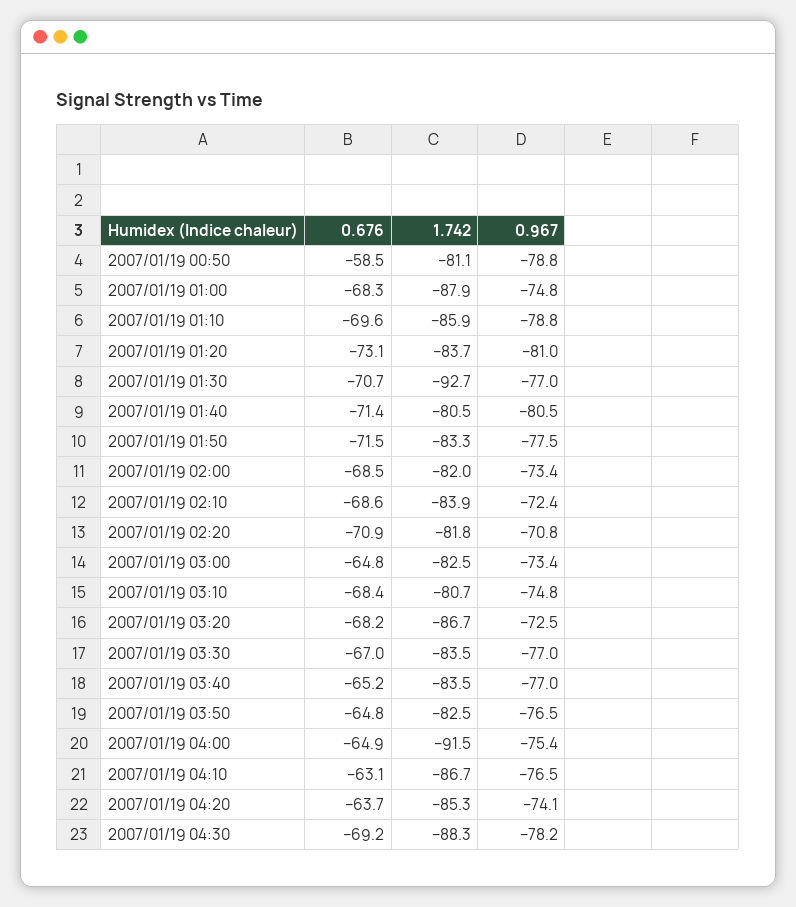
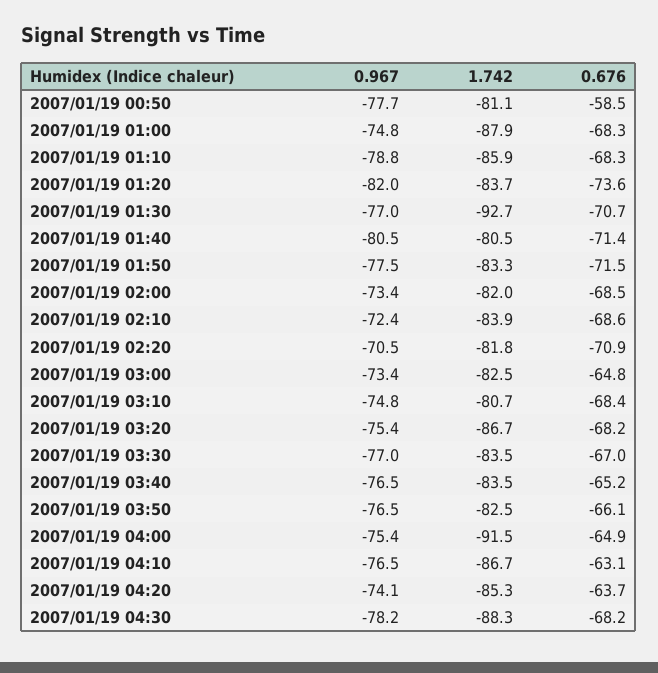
  {
    "0.676": {
      "2007/01/19 00:50": -58.5,
      "2007/01/19 01:00": -68.3,
-     "2007/01/19 01:10": -69.6,
+     "2007/01/19 01:10": -68.3,
-     "2007/01/19 01:20": -73.1,
+     "2007/01/19 01:20": -73.6,
      "2007/01/19 01:30": -70.7,
      "2007/01/19 01:40": -71.4,
      "2007/01/19 01:50": -71.5,
      "2007/01/19 02:00": -68.5,
      "2007/01/19 02:10": -68.6,
      "2007/01/19 02:20": -70.9,
      "2007/01/19 03:00": -64.8,
      "2007/01/19 03:10": -68.4,
      "2007/01/19 03:20": -68.2,
      "2007/01/19 03:30": -67,
      "2007/01/19 03:40": -65.2,
-     "2007/01/19 03:50": -64.8,
+     "2007/01/19 03:50": -66.1,
      "2007/01/19 04:00": -64.9,
      "2007/01/19 04:10": -63.1,
      "2007/01/19 04:20": -63.7,
-     "2007/01/19 04:30": -69.2
+     "2007/01/19 04:30": -68.2
    },
    "1.742": {
      "2007/01/19 00:50": -81.1,
      "2007/01/19 01:00": -87.9,
      "2007/01/19 01:10": -85.9,
      "2007/01/19 01:20": -83.7,
      "2007/01/19 01:30": -92.7,
      "2007/01/19 01:40": -80.5,
      "2007/01/19 01:50": -83.3,
      "2007/01/19 02:00": -82,
      "2007/01/19 02:10": -83.9,
      "2007/01/19 02:20": -81.8,
      "2007/01/19 03:00": -82.5,
      "2007/01/19 03:10": -80.7,
      "2007/01/19 03:20": -86.7,
      "2007/01/19 03:30": -83.5,
      "2007/01/19 03:40": -83.5,
      "2007/01/19 03:50": -82.5,
      "2007/01/19 04:00": -91.5,
      "2007/01/19 04:10": -86.7,
      "2007/01/19 04:20": -85.3,
      "2007/01/19 04:30": -88.3
    },
    "0.967": {
-     "2007/01/19 00:50": -78.8,
+     "2007/01/19 00:50": -77.7,
      "2007/01/19 01:00": -74.8,
      "2007/01/19 01:10": -78.8,
-     "2007/01/19 01:20": -81,
+     "2007/01/19 01:20": -82,
      "2007/01/19 01:30": -77,
      "2007/01/19 01:40": -80.5,
      "2007/01/19 01:50": -77.5,
      "2007/01/19 02:00": -73.4,
      "2007/01/19 02:10": -72.4,
-     "2007/01/19 02:20": -70.8,
+     "2007/01/19 02:20": -70.5,
      "2007/01/19 03:00": -73.4,
      "2007/01/19 03:10": -74.8,
-     "2007/01/19 03:20": -72.5,
+     "2007/01/19 03:20": -75.4,
      "2007/01/19 03:30": -77,
-     "2007/01/19 03:40": -77,
+     "2007/01/19 03:40": -76.5,
      "2007/01/19 03:50": -76.5,
      "2007/01/19 04:00": -75.4,
      "2007/01/19 04:10": -76.5,
      "2007/01/19 04:20": -74.1,
      "2007/01/19 04:30": -78.2
    }
  }

